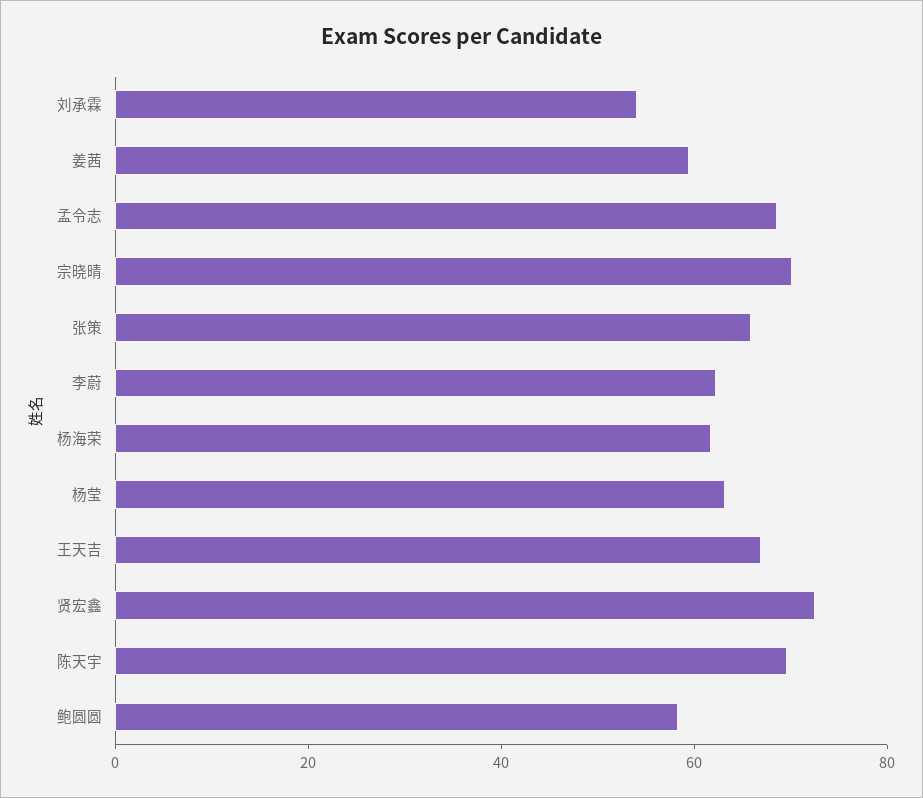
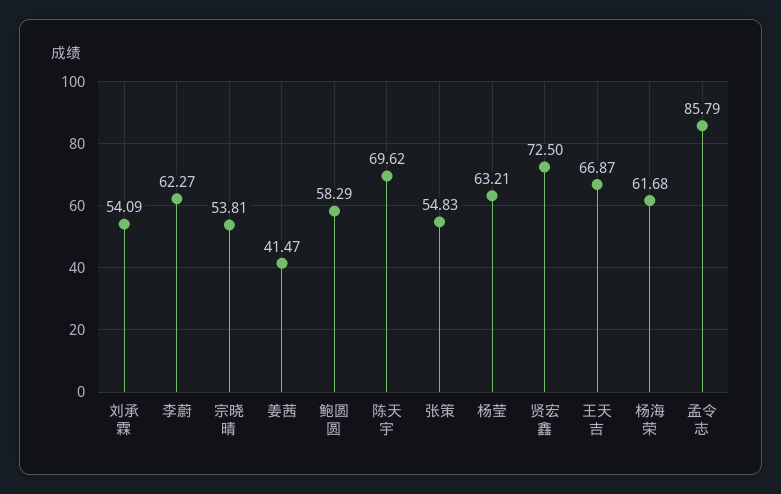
  {
    "刘承霖": 54.09,
-   "姜茜": 60,
+   "姜茜": 41.47,
-   "孟令志": 70,
+   "孟令志": 85.79,
-   "宗晓晴": 70,
+   "宗晓晴": 53.81,
-   "张策": 65,
+   "张策": 54.83,
    "李蔚": 62.27,
    "杨海荣": 61.68,
    "杨莹": 63.21,
    "王天吉": 66.87,
    "贤宏鑫": 72.5,
    "陈天宇": 69.62,
    "鲍圆圆": 58.29
  }

